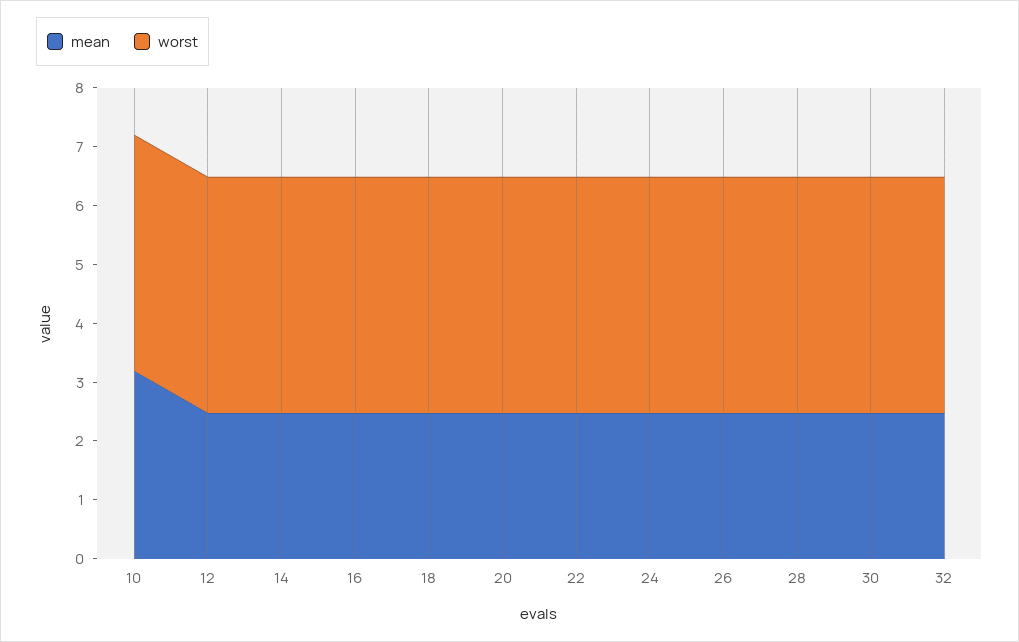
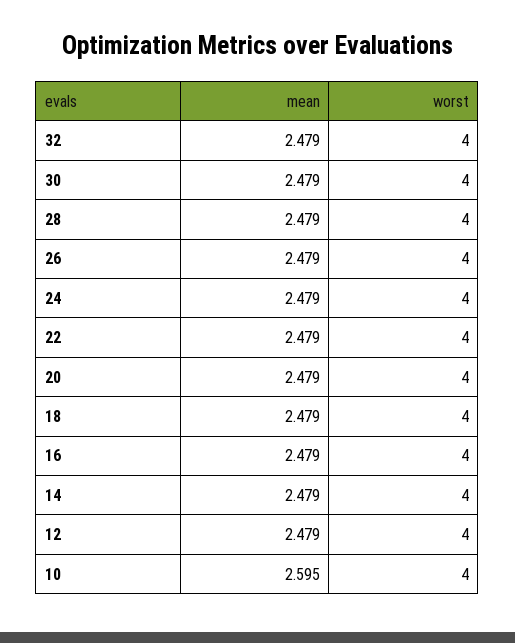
  {
    "mean": {
-     "10": 3.2,
+     "10": 2.595,
      "12": 2.479,
      "14": 2.479,
      "16": 2.479,
      "18": 2.479,
      "20": 2.479,
      "22": 2.479,
      "24": 2.479,
      "26": 2.479,
      "28": 2.479,
      "30": 2.479,
      "32": 2.479
    },
    "worst": {
      "10": 4,
      "12": 4,
      "14": 4,
      "16": 4,
      "18": 4,
      "20": 4,
      "22": 4,
      "24": 4,
      "26": 4,
      "28": 4,
      "30": 4,
      "32": 4
    }
  }

